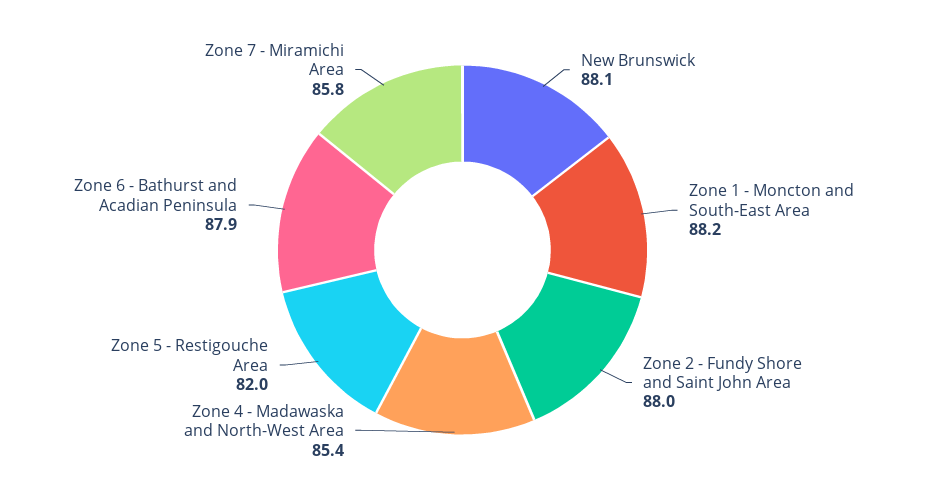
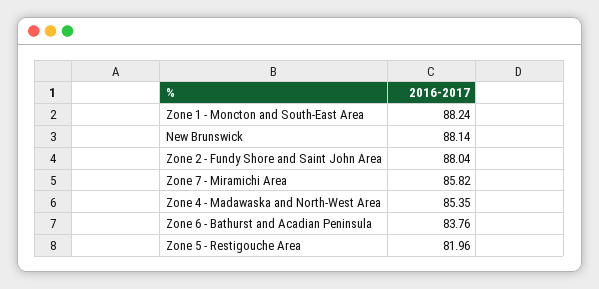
  {
    "New Brunswick": 88.14,
    "Zone 1 - Moncton and South-East Area": 88.24,
    "Zone 2 - Fundy Shore and Saint John Area": 88.04,
    "Zone 4 - Madawaska and North-West Area": 85.35,
    "Zone 5 - Restigouche Area": 81.96,
-   "Zone 6 - Bathurst and Acadian Peninsula": 87.9,
+   "Zone 6 - Bathurst and Acadian Peninsula": 83.76,
    "Zone 7 - Miramichi Area": 85.82
  }

